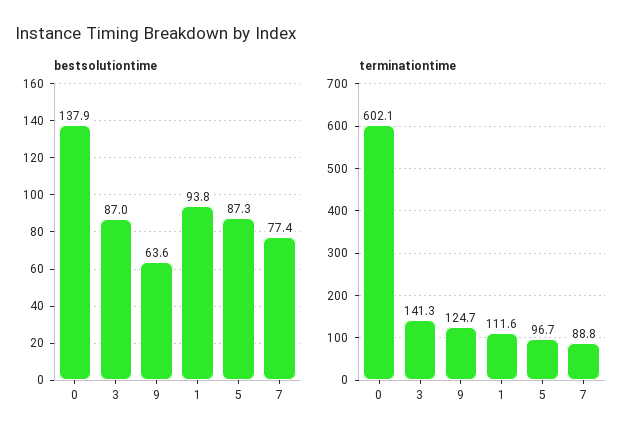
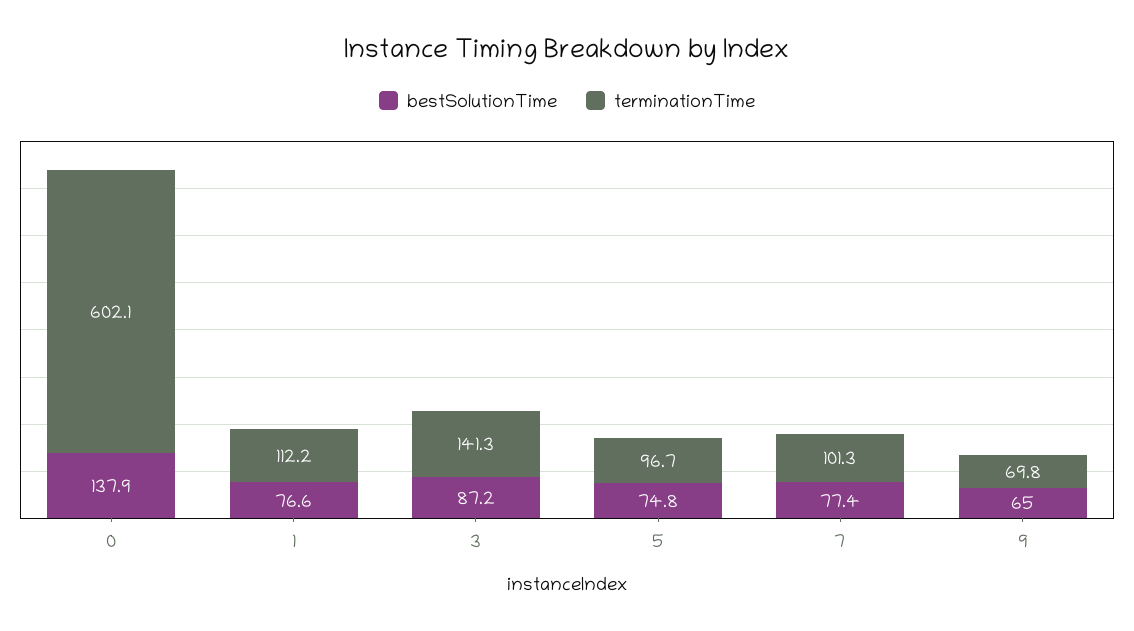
  {
    "bestsolutiontime": {
      "0": 137.9,
-     "3": 87,
+     "3": 87.2,
-     "9": 63.6,
+     "9": 65,
-     "1": 93.8,
+     "1": 76.6,
-     "5": 87.3,
+     "5": 74.8,
      "7": 77.4
    },
    "terminationtime": {
      "0": 602.1,
      "3": 141.3,
-     "9": 124.7,
+     "9": 69.8,
-     "1": 111.6,
+     "1": 112.2,
      "5": 96.7,
-     "7": 88.8
+     "7": 101.3
    }
  }

